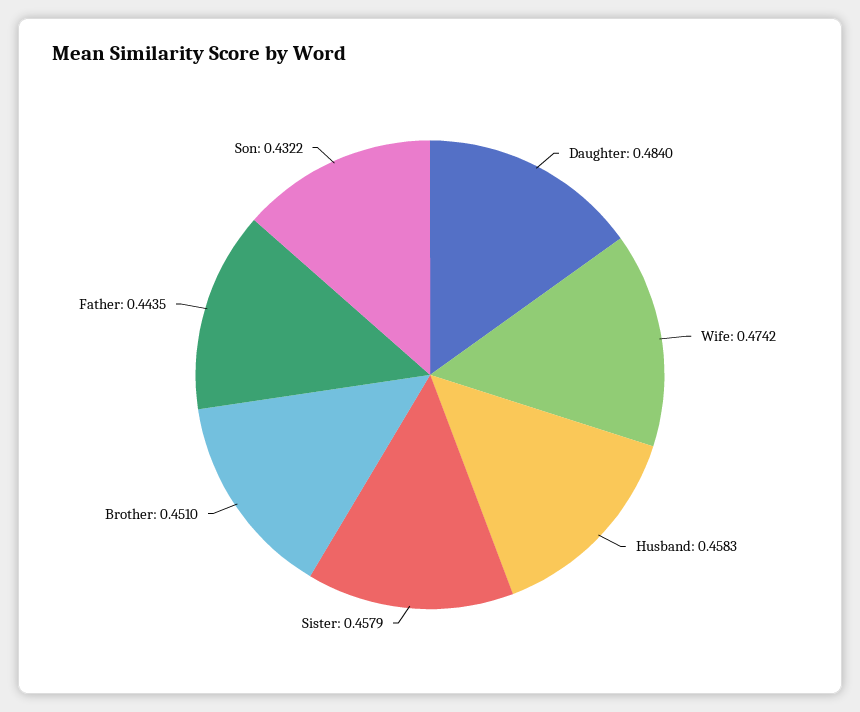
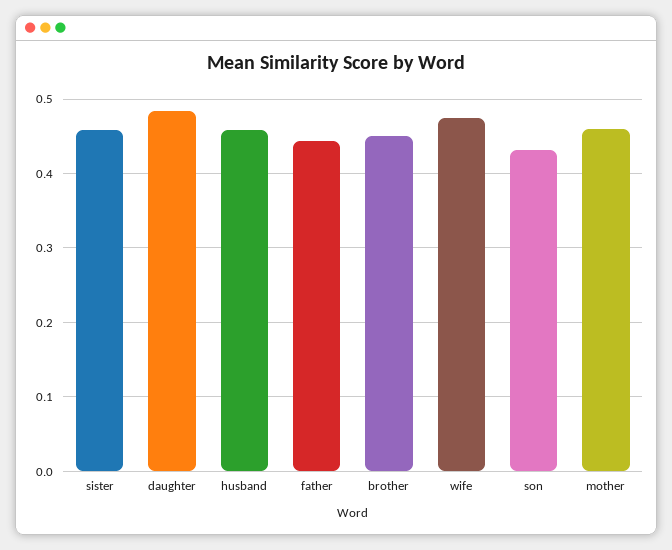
  {
    "Daughter": 0.484,
    "Wife": 0.4742,
    "Husband": 0.4583,
    "Sister": 0.4579,
    "Brother": 0.451,
    "Father": 0.4435,
-   "Son": 0.4322
+   "Son": 0.4322,
+   "mother": 0.46
  }

